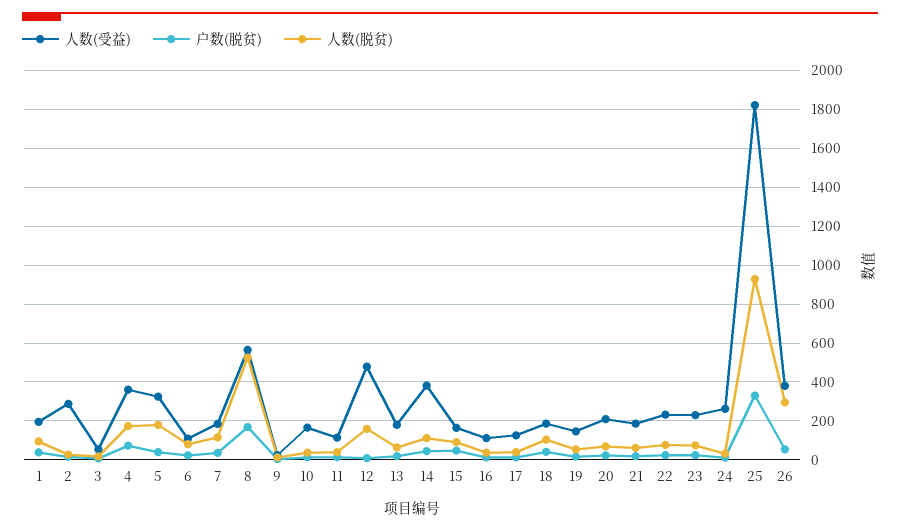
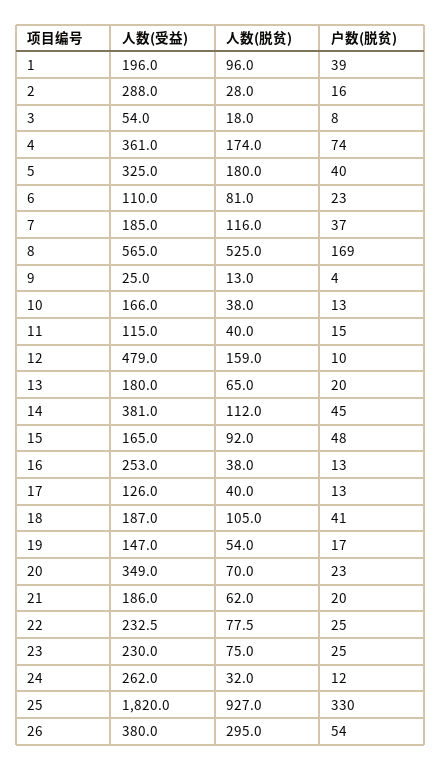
  {
    "人数(受益)": {
      "1": 196,
      "2": 288,
      "3": 54,
      "4": 361,
      "5": 325,
      "6": 110,
      "7": 185,
      "8": 565,
      "9": 25,
      "10": 166,
      "11": 115,
      "12": 479,
      "13": 180,
      "14": 381,
      "15": 165,
-     "16": 100,
+     "16": 253,
      "17": 126,
      "18": 187,
      "19": 147,
-     "20": 200,
+     "20": 349,
      "21": 186,
      "22": 232.5,
      "23": 230,
      "24": 262,
      "25": 1820,
      "26": 380
    },
    "户数(脱贫)": {
      "1": 39,
      "2": 16,
      "3": 8,
      "4": 74,
      "5": 40,
      "6": 23,
      "7": 37,
      "8": 169,
      "9": 4,
      "10": 13,
      "11": 15,
      "12": 10,
      "13": 20,
      "14": 45,
      "15": 48,
      "16": 13,
      "17": 13,
      "18": 41,
      "19": 17,
      "20": 23,
      "21": 20,
      "22": 25,
      "23": 25,
      "24": 12,
      "25": 330,
      "26": 54
    },
    "人数(脱贫)": {
      "1": 96,
      "2": 28,
      "3": 18,
      "4": 174,
      "5": 180,
      "6": 81,
      "7": 116,
      "8": 525,
      "9": 13,
      "10": 38,
      "11": 40,
      "12": 159,
      "13": 65,
      "14": 112,
      "15": 92,
      "16": 38,
      "17": 40,
      "18": 105,
      "19": 54,
      "20": 70,
      "21": 62,
      "22": 77.5,
      "23": 75,
      "24": 32,
      "25": 927,
      "26": 295
    }
  }

